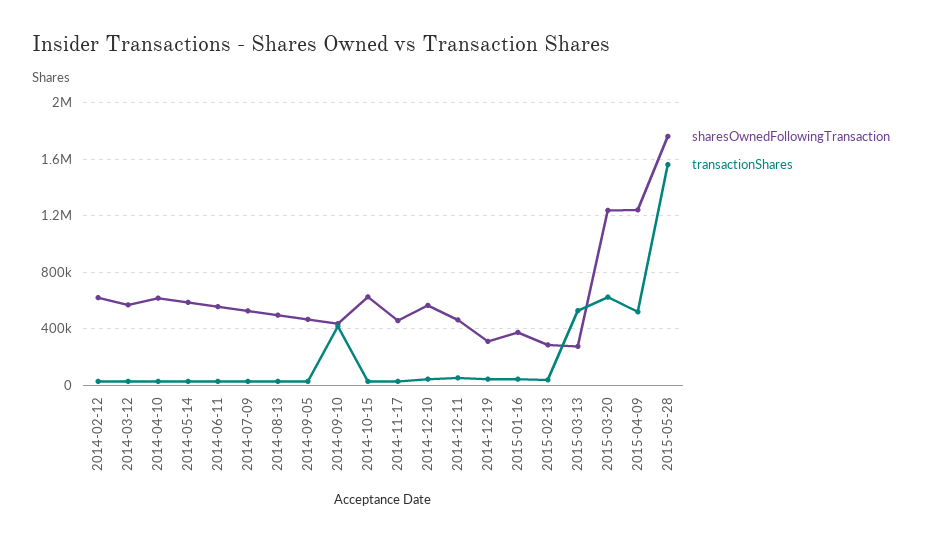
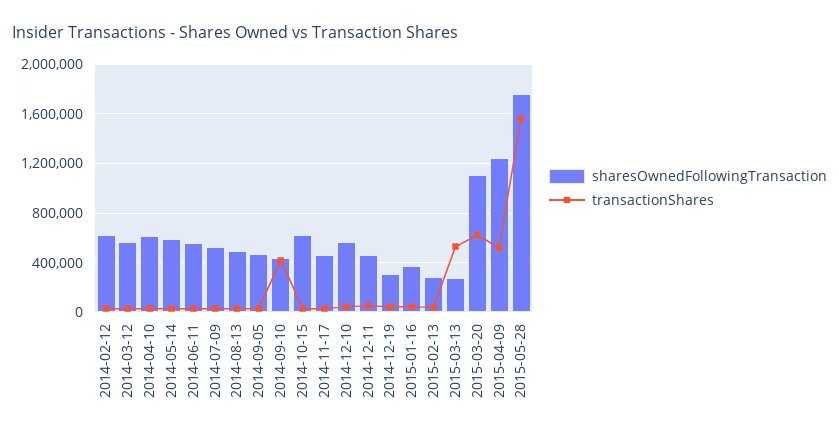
  {
    "sharesOwnedFollowingTransaction": {
      "2014-02-12": 600000,
      "2014-03-12": 550000,
      "2014-04-10": 600000,
      "2014-05-14": 600000,
      "2014-06-11": 550000,
      "2014-07-09": 550000,
      "2014-08-13": 500000,
      "2014-09-05": 450000,
      "2014-09-10": 450000,
      "2014-10-15": 650000,
      "2014-11-17": 450000,
      "2014-12-10": 550000,
      "2014-12-11": 450000,
      "2014-12-19": 300000,
      "2015-01-16": 400000,
      "2015-02-13": 300000,
      "2015-03-13": 300000,
-     "2015-03-20": 1250000,
+     "2015-03-20": 1100000,
      "2015-04-09": 1250000,
      "2015-05-28": 1750000
    },
    "transactionShares": {
      "2014-02-12": 50000,
      "2014-03-12": 50000,
      "2014-04-10": 50000,
      "2014-05-14": 50000,
      "2014-06-11": 50000,
      "2014-07-09": 50000,
      "2014-08-13": 50000,
      "2014-09-05": 50000,
      "2014-09-10": 400000,
      "2014-10-15": 50000,
      "2014-11-17": 50000,
      "2014-12-10": 50000,
      "2014-12-11": 50000,
      "2014-12-19": 50000,
      "2015-01-16": 50000,
      "2015-02-13": 50000,
      "2015-03-13": 550000,
      "2015-03-20": 600000,
      "2015-04-09": 500000,
      "2015-05-28": 1550000
    }
  }

